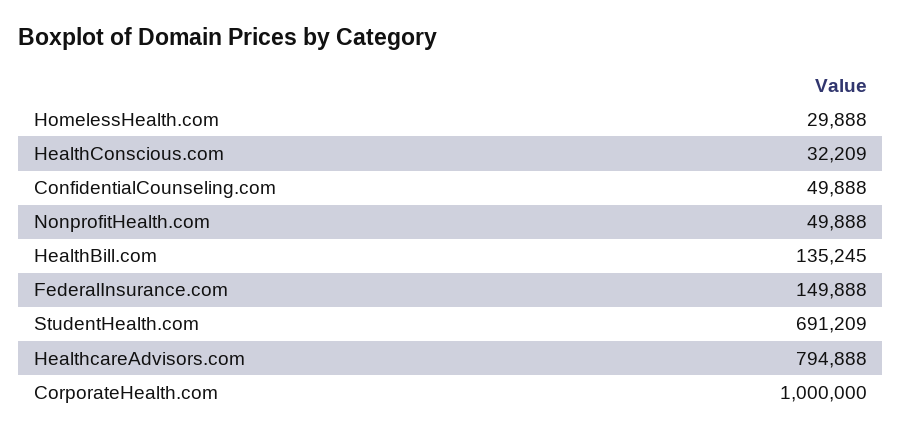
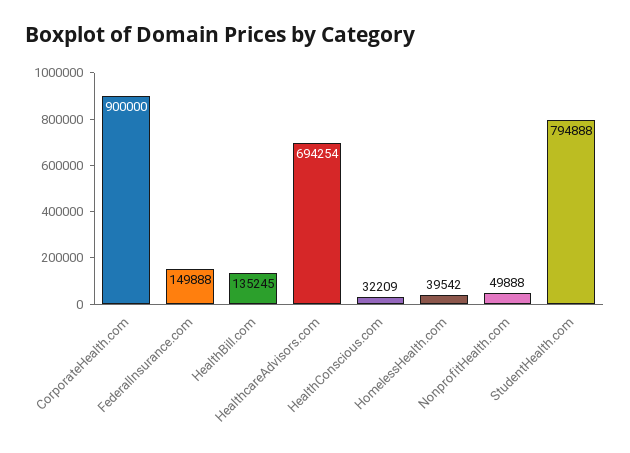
  {
-   "HomelessHealth.com": 29888,
+   "HomelessHealth.com": 39542,
    "HealthConscious.com": 32209,
-   "ConfidentialCounseling.com": 49888,
    "NonprofitHealth.com": 49888,
    "HealthBill.com": 135245,
    "FederalInsurance.com": 149888,
-   "StudentHealth.com": 691209,
+   "StudentHealth.com": 794888,
-   "HealthcareAdvisors.com": 794888,
+   "HealthcareAdvisors.com": 694254,
-   "CorporateHealth.com": 1000000
+   "CorporateHealth.com": 900000
  }

